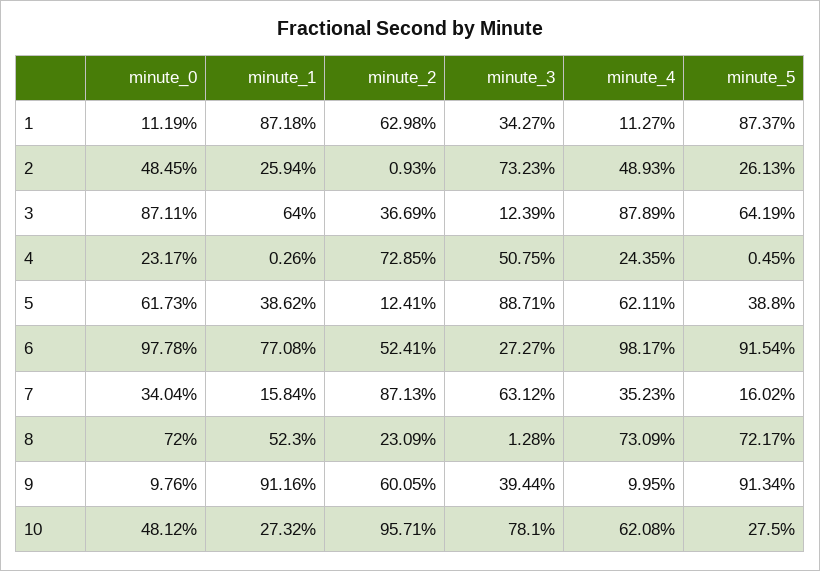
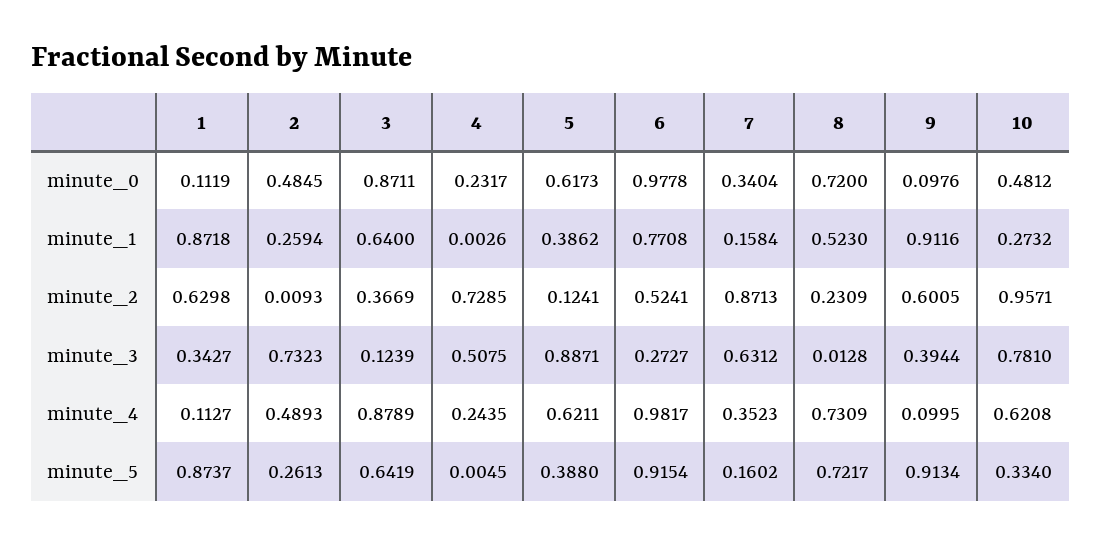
  {
    "minute_0": {
      "1": 0.1119,
      "2": 0.4845,
      "3": 0.8711,
      "4": 0.2317,
      "5": 0.6173,
      "6": 0.9778,
      "7": 0.3404,
      "8": 0.72,
      "9": 0.0976,
      "10": 0.4812
    },
    "minute_1": {
      "1": 0.8718,
      "2": 0.2594,
      "3": 0.64,
      "4": 0.0026,
      "5": 0.3862,
      "6": 0.7708,
      "7": 0.1584,
      "8": 0.523,
      "9": 0.9116,
      "10": 0.2732
    },
    "minute_2": {
      "1": 0.6298,
      "2": 0.0093,
      "3": 0.3669,
      "4": 0.7285,
      "5": 0.1241,
      "6": 0.5241,
      "7": 0.8713,
      "8": 0.2309,
      "9": 0.6005,
      "10": 0.9571
    },
    "minute_3": {
      "1": 0.3427,
      "2": 0.7323,
      "3": 0.1239,
      "4": 0.5075,
      "5": 0.8871,
      "6": 0.2727,
      "7": 0.6312,
      "8": 0.0128,
      "9": 0.3944,
      "10": 0.781
    },
    "minute_4": {
      "1": 0.1127,
      "2": 0.4893,
      "3": 0.8789,
      "4": 0.2435,
      "5": 0.6211,
      "6": 0.9817,
      "7": 0.3523,
      "8": 0.7309,
      "9": 0.0995,
      "10": 0.6208
    },
    "minute_5": {
      "1": 0.8737,
      "2": 0.2613,
      "3": 0.6419,
      "4": 0.0045,
      "5": 0.388,
      "6": 0.9154,
      "7": 0.1602,
      "8": 0.7217,
      "9": 0.9134,
-     "10": 0.275
+     "10": 0.334
    }
  }

